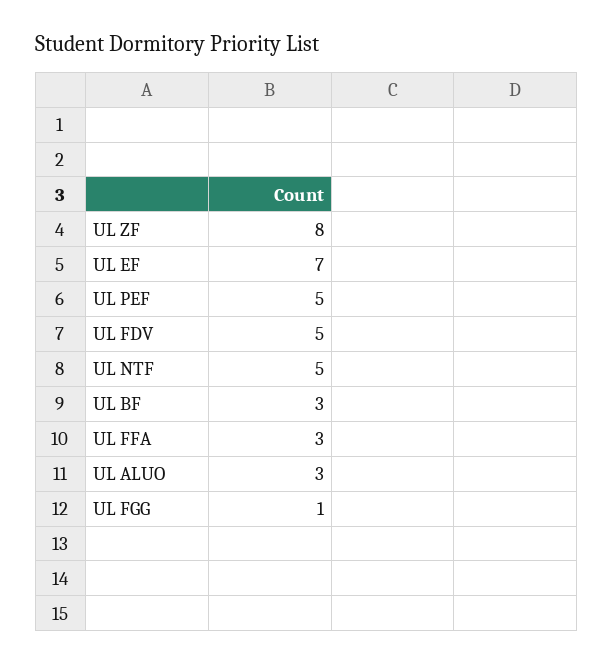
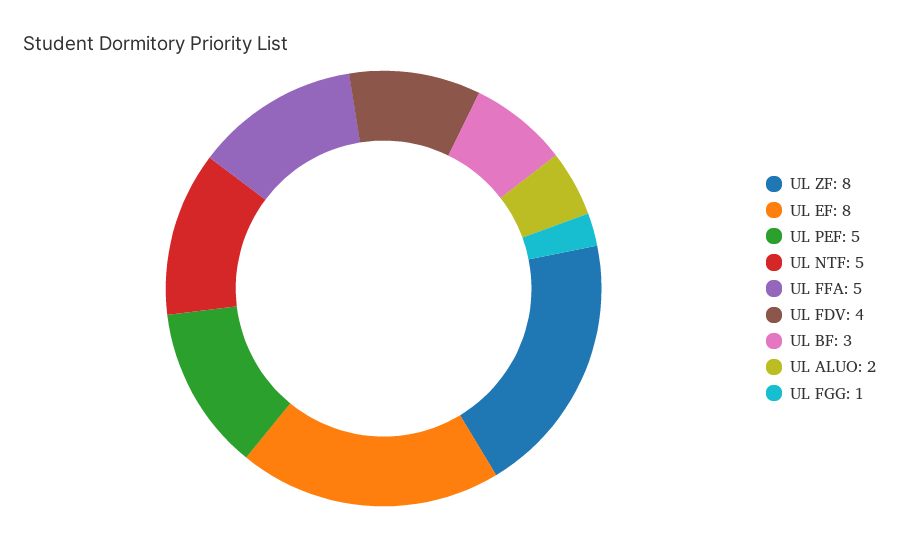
  {
    "UL ZF": 8,
-   "UL EF": 7,
+   "UL EF": 8,
    "UL PEF": 5,
-   "UL FDV": 5,
+   "UL FDV": 4,
    "UL NTF": 5,
    "UL BF": 3,
-   "UL FFA": 3,
+   "UL FFA": 5,
-   "UL ALUO": 3,
+   "UL ALUO": 2,
    "UL FGG": 1
  }

